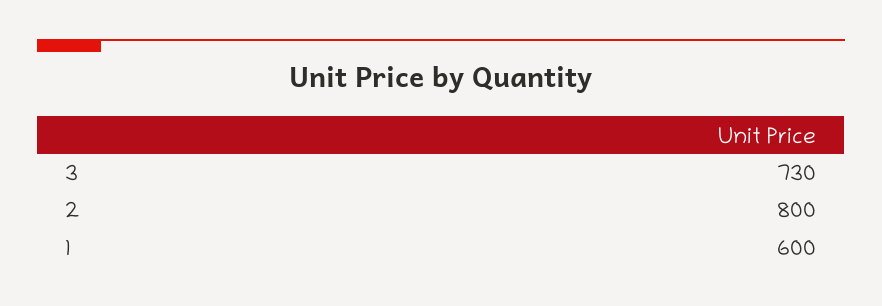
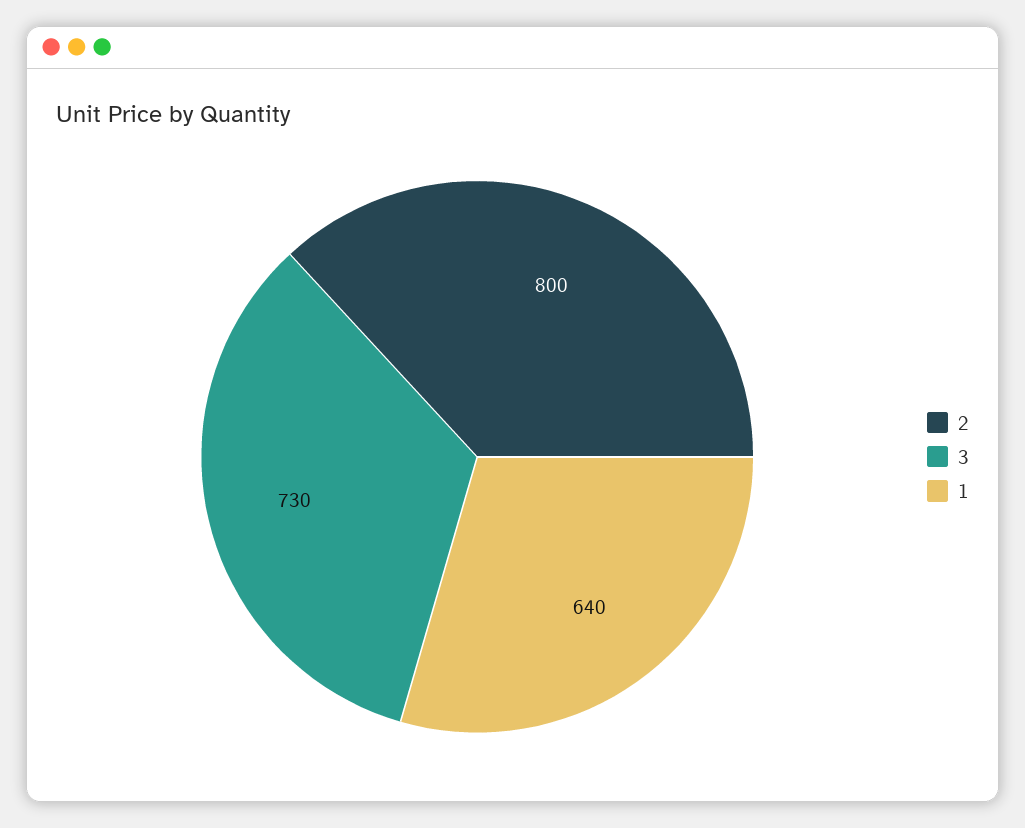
  {
    "3": 730,
    "2": 800,
-   "1": 600
+   "1": 640
  }

